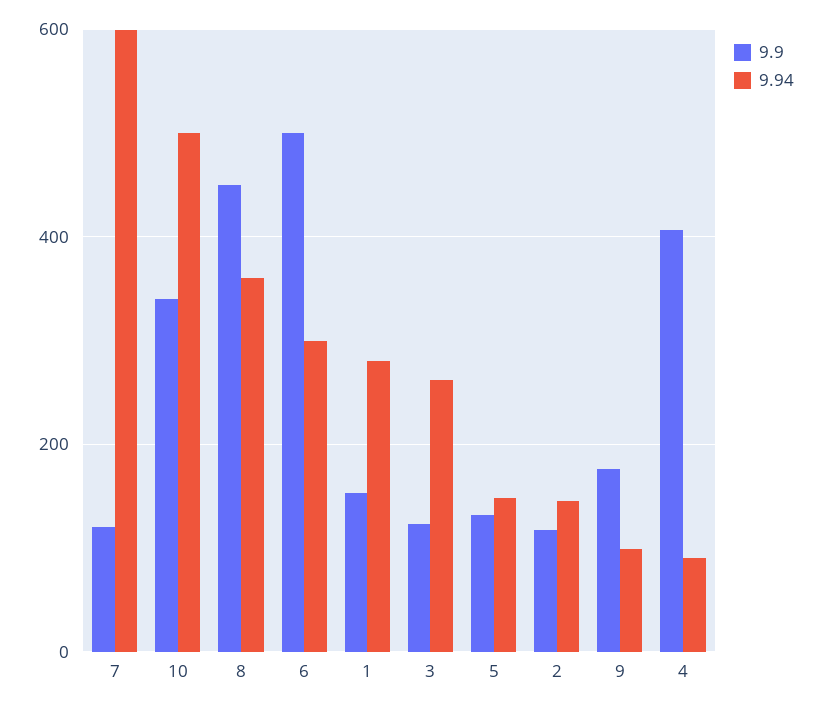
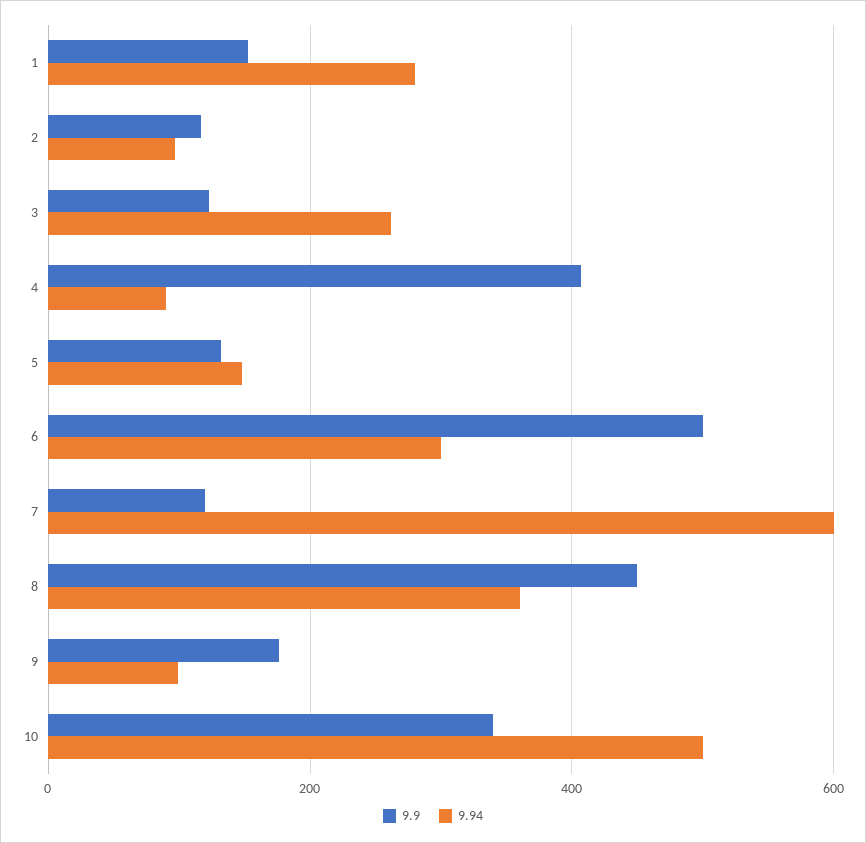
  {
    "9.9": {
      "7": 120,
      "10": 340,
      "8": 460,
      "6": 500,
      "1": 160,
      "3": 120,
      "5": 140,
      "2": 120,
      "9": 180,
      "4": 400
    },
    "9.94": {
      "7": 600,
      "10": 500,
      "8": 360,
      "6": 300,
      "1": 280,
      "3": 260,
      "5": 140,
-     "2": 140,
+     "2": 100,
      "9": 100,
      "4": 100
    }
  }

